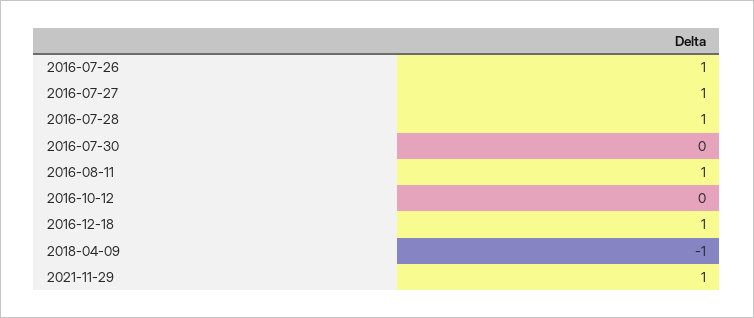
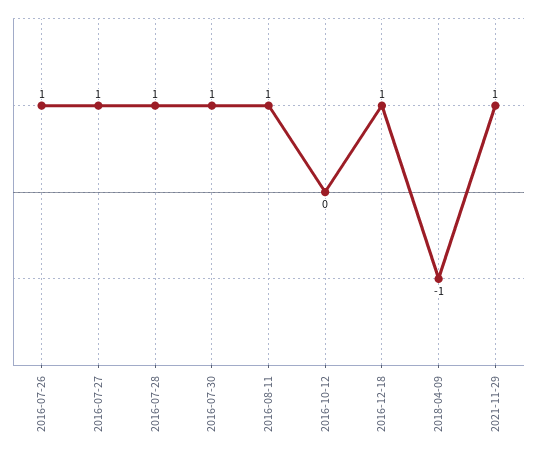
  {
    "2016-07-26": 1,
    "2016-07-27": 1,
    "2016-07-28": 1,
-   "2016-07-30": 0,
+   "2016-07-30": 1,
    "2016-08-11": 1,
    "2016-10-12": 0,
    "2016-12-18": 1,
    "2018-04-09": -1,
    "2021-11-29": 1
  }

